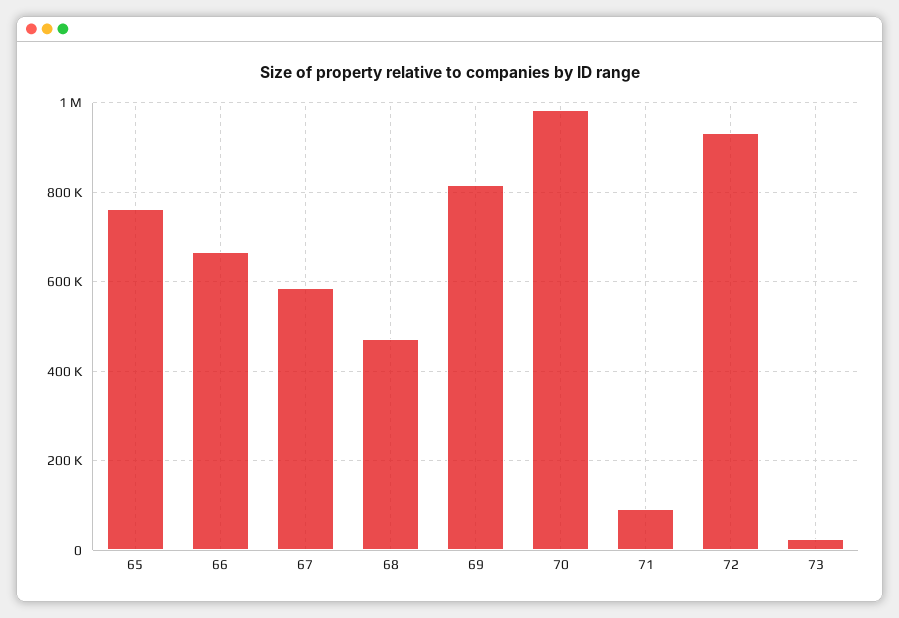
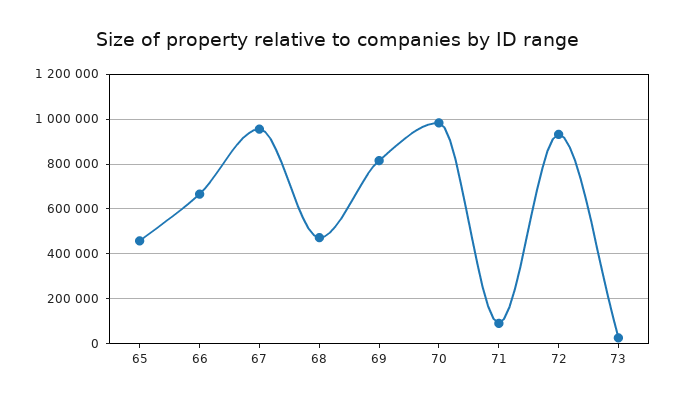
  {
-   "65": 760000,
+   "65": 450000,
    "66": 660000,
-   "67": 580000,
+   "67": 950000,
    "68": 480000,
    "69": 820000,
    "70": 980000,
    "71": 100000,
    "72": 940000,
    "73": 20000
  }

